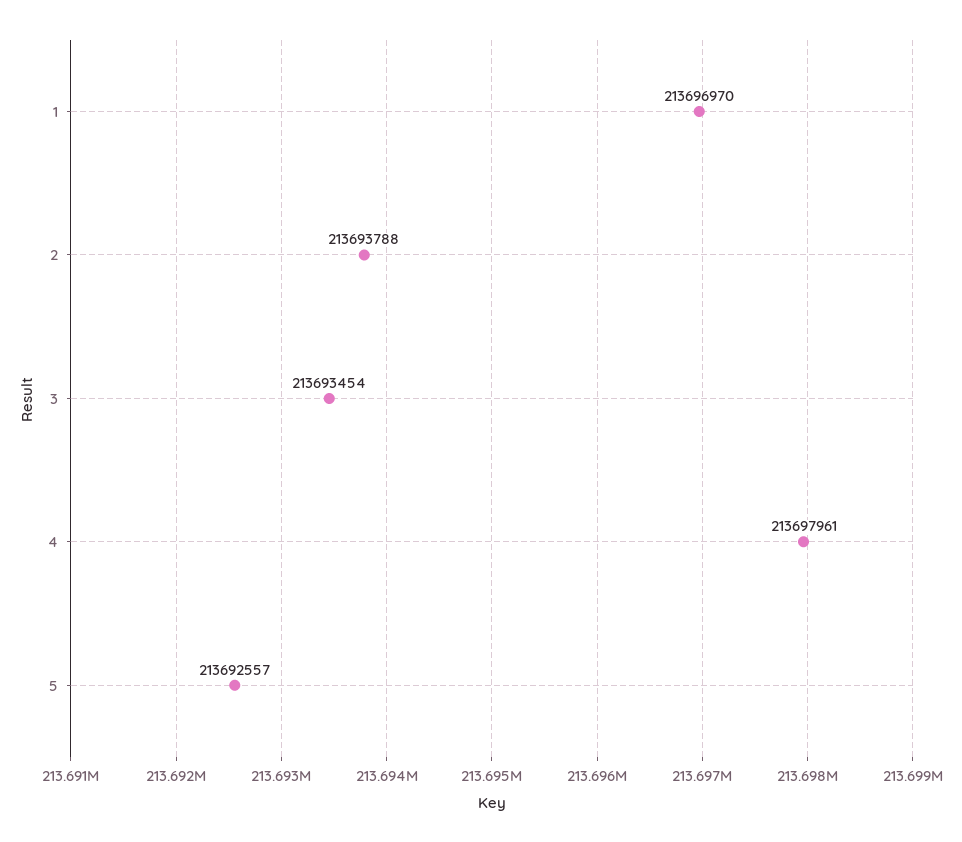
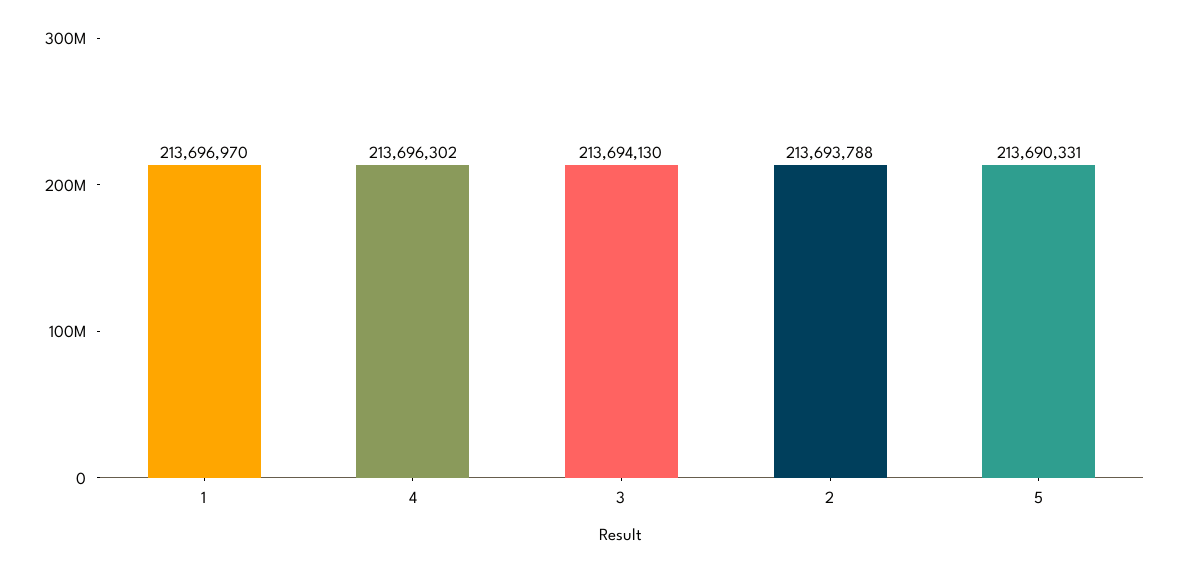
  {
    "1": 213696970,
    "2": 213693788,
-   "3": 213693454,
+   "3": 213694130,
-   "4": 213697961,
+   "4": 213696302,
-   "5": 213692557
+   "5": 213690331
  }

